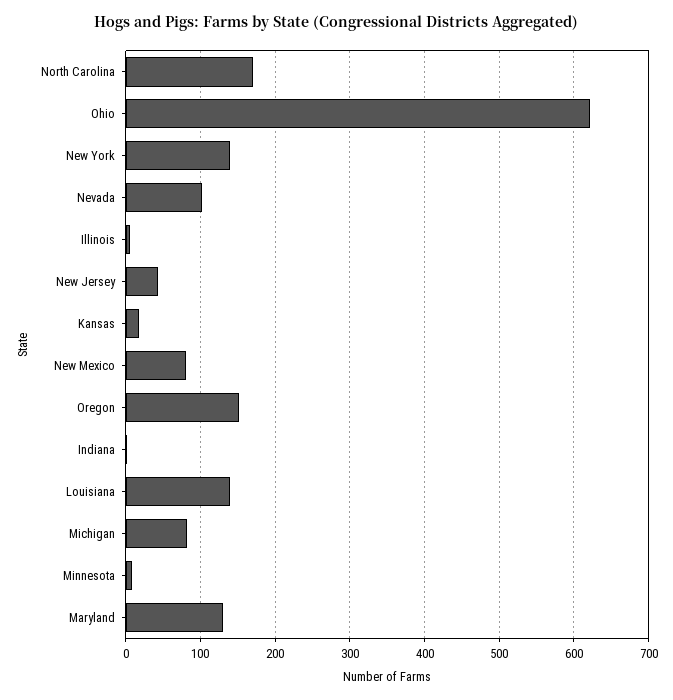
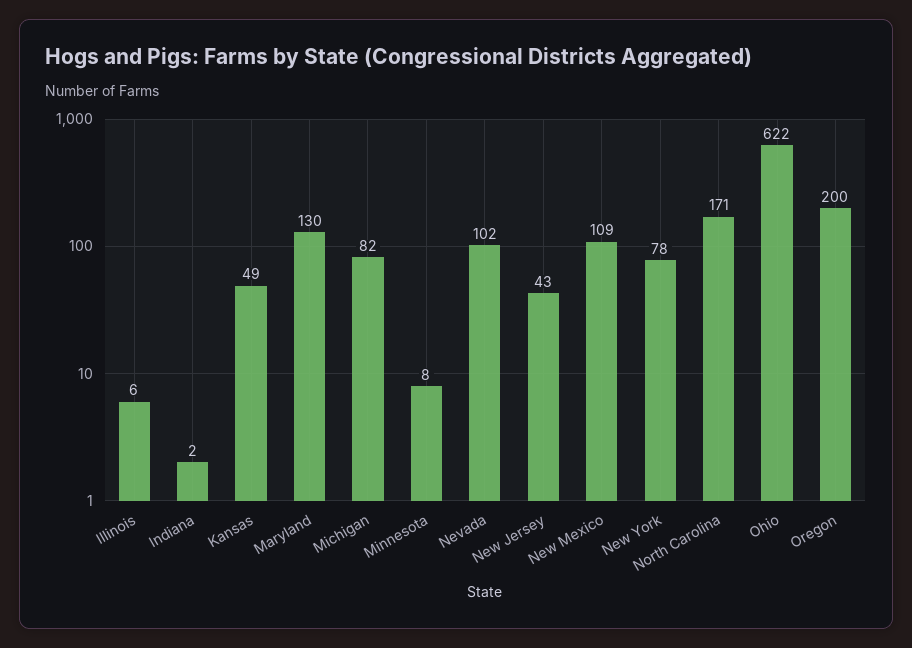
  {
    "North Carolina": 171,
    "Ohio": 622,
-   "New York": 140,
+   "New York": 78,
    "Nevada": 102,
    "Illinois": 6,
    "New Jersey": 43,
-   "Kansas": 20,
+   "Kansas": 49,
-   "New Mexico": 80,
+   "New Mexico": 109,
-   "Oregon": 150,
+   "Oregon": 200,
    "Indiana": 2,
-   "Louisiana": 140,
    "Michigan": 82,
    "Minnesota": 8,
    "Maryland": 130
  }

